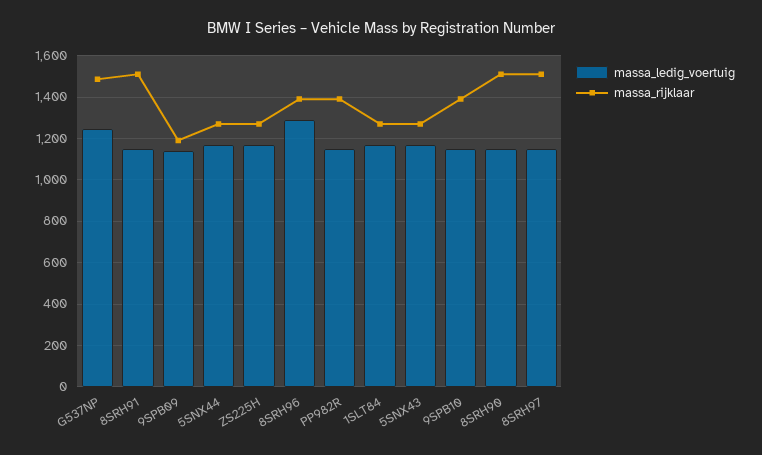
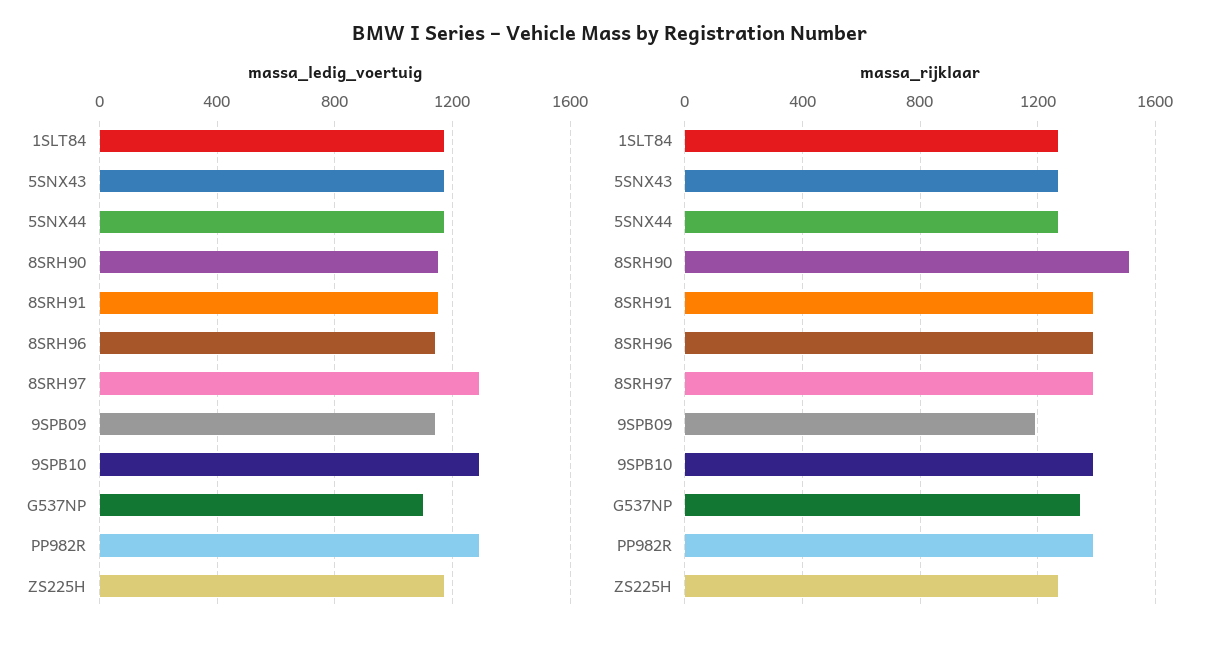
  {
    "massa_ledig_voertuig": {
-     "G537NP": 1250,
+     "G537NP": 1100,
      "8SRH91": 1150,
      "9SPB09": 1150,
      "5SNX44": 1150,
      "ZS225H": 1150,
-     "8SRH96": 1300,
+     "8SRH96": 1150,
-     "PP982R": 1150,
+     "PP982R": 1300,
      "1SLT84": 1150,
      "5SNX43": 1150,
-     "9SPB10": 1150,
+     "9SPB10": 1300,
      "8SRH90": 1150,
-     "8SRH97": 1150
+     "8SRH97": 1300
    },
    "massa_rijklaar": {
-     "G537NP": 1500,
+     "G537NP": 1350,
-     "8SRH91": 1500,
+     "8SRH91": 1400,
      "9SPB09": 1200,
      "5SNX44": 1250,
      "ZS225H": 1250,
      "8SRH96": 1400,
      "PP982R": 1400,
      "1SLT84": 1250,
      "5SNX43": 1250,
      "9SPB10": 1400,
      "8SRH90": 1500,
-     "8SRH97": 1500
+     "8SRH97": 1400
    }
  }

